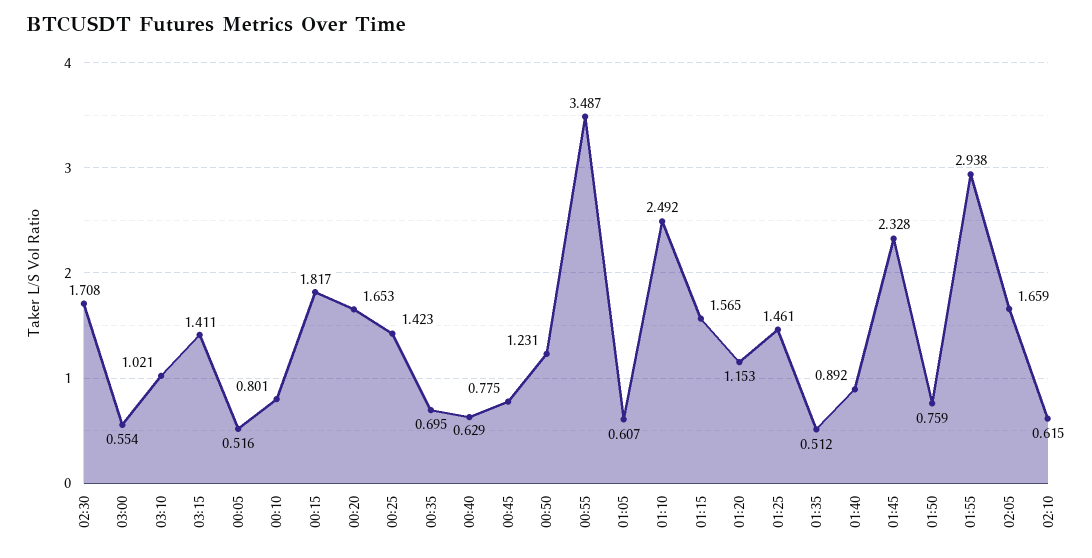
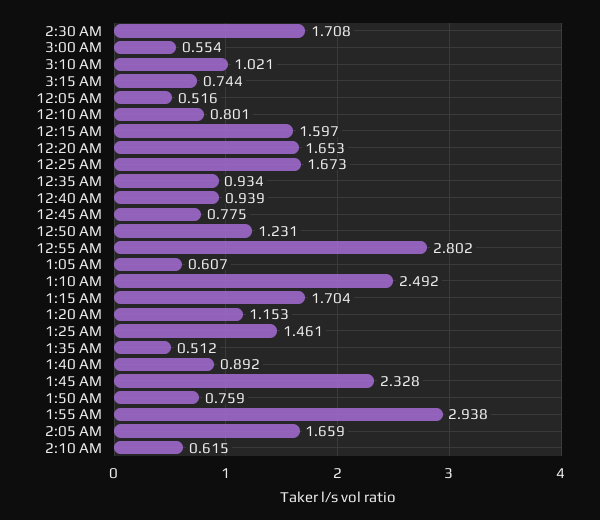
  {
    "02:30": 1.708,
    "03:00": 0.554,
    "03:10": 1.021,
-   "03:15": 1.411,
+   "03:15": 0.744,
    "00:05": 0.516,
    "00:10": 0.801,
-   "00:15": 1.817,
+   "00:15": 1.597,
    "00:20": 1.653,
-   "00:25": 1.423,
+   "00:25": 1.673,
-   "00:35": 0.695,
+   "00:35": 0.934,
-   "00:40": 0.629,
+   "00:40": 0.939,
    "00:45": 0.775,
    "00:50": 1.231,
-   "00:55": 3.487,
+   "00:55": 2.802,
    "01:05": 0.607,
    "01:10": 2.492,
-   "01:15": 1.565,
+   "01:15": 1.704,
    "01:20": 1.153,
    "01:25": 1.461,
    "01:35": 0.512,
    "01:40": 0.892,
    "01:45": 2.328,
    "01:50": 0.759,
    "01:55": 2.938,
    "02:05": 1.659,
    "02:10": 0.615
  }

